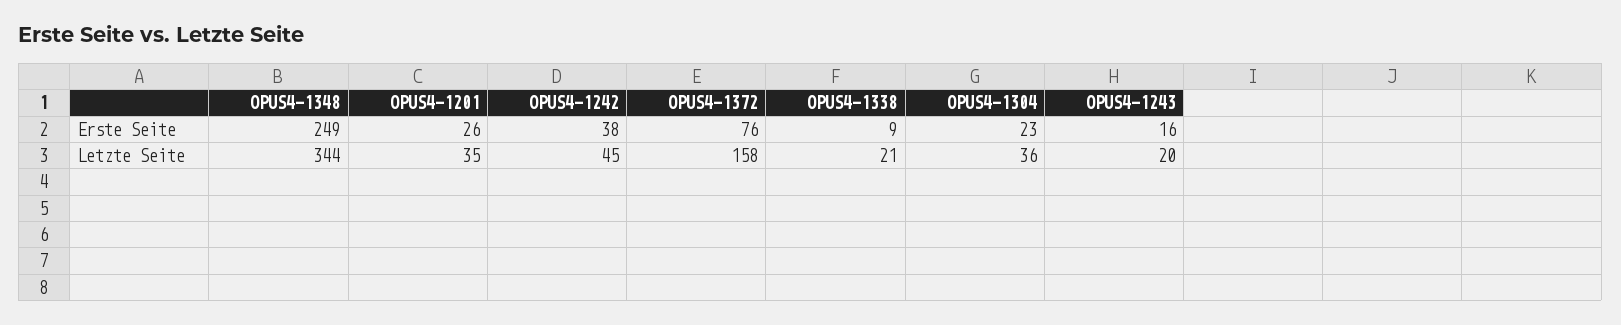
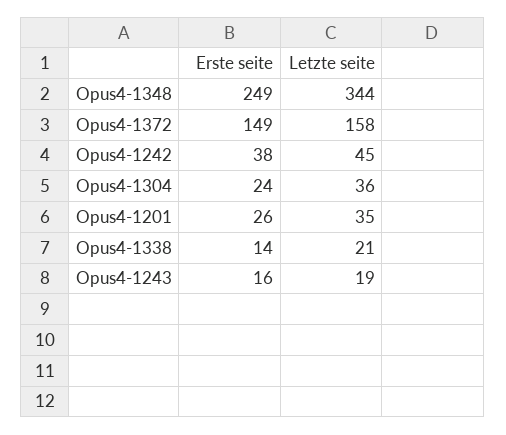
  {
    "OPUS4-1348": {
      "Erste Seite": 249,
      "Letzte Seite": 344
    },
    "OPUS4-1201": {
      "Erste Seite": 26,
      "Letzte Seite": 35
    },
    "OPUS4-1242": {
      "Erste Seite": 38,
      "Letzte Seite": 45
    },
    "OPUS4-1372": {
-     "Erste Seite": 76,
+     "Erste Seite": 149,
      "Letzte Seite": 158
    },
    "OPUS4-1338": {
-     "Erste Seite": 9,
+     "Erste Seite": 14,
      "Letzte Seite": 21
    },
    "OPUS4-1304": {
-     "Erste Seite": 23,
+     "Erste Seite": 24,
      "Letzte Seite": 36
    },
    "OPUS4-1243": {
      "Erste Seite": 16,
-     "Letzte Seite": 20
+     "Letzte Seite": 19
    }
  }

